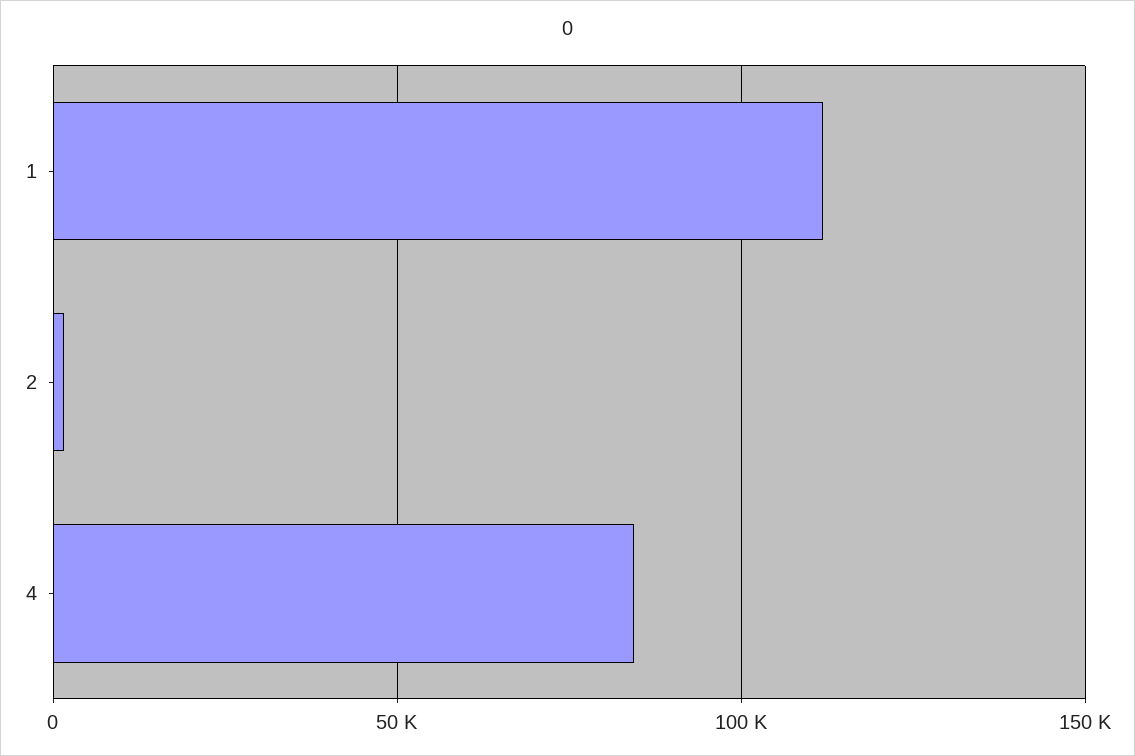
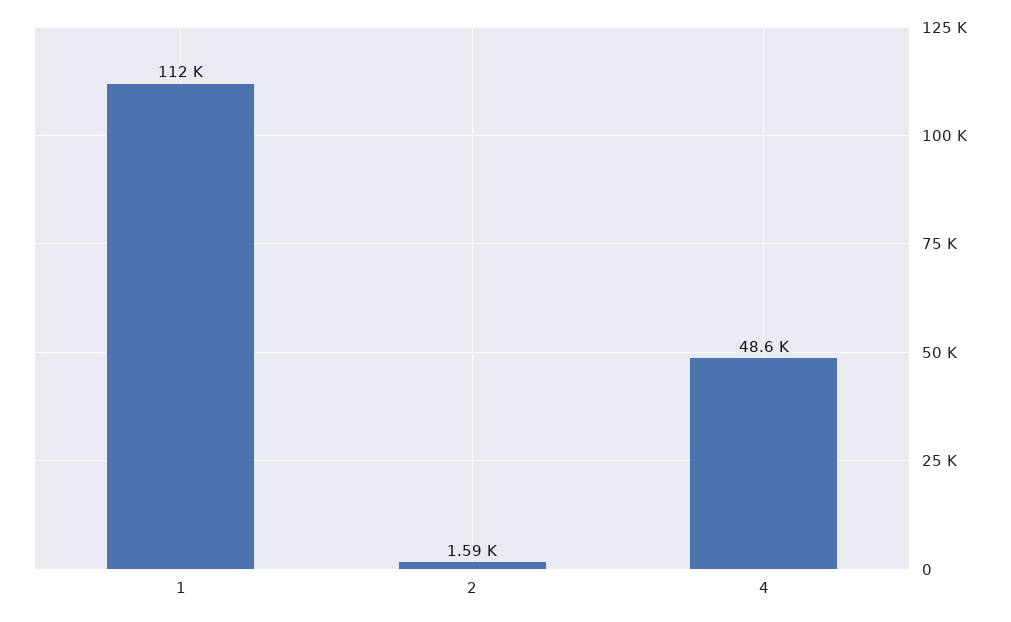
  {
    "1": 112000,
    "2": 1590,
-   "4": 85000
+   "4": 48600
  }

